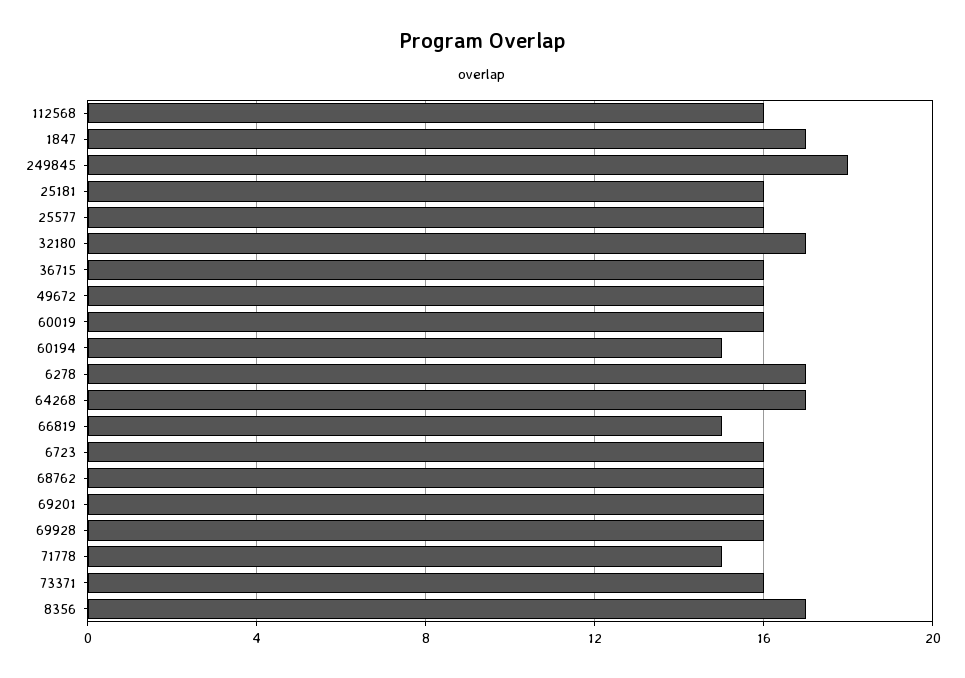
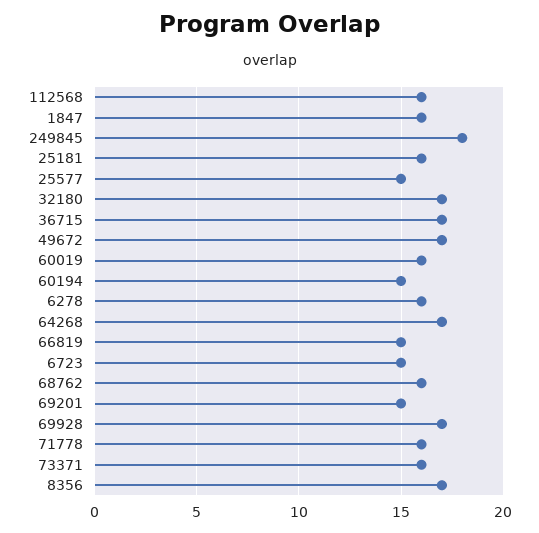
  {
    "112568": 16,
-   "1847": 17,
+   "1847": 16,
    "249845": 18,
    "25181": 16,
-   "25577": 16,
+   "25577": 15,
    "32180": 17,
-   "36715": 16,
+   "36715": 17,
-   "49672": 16,
+   "49672": 17,
    "60019": 16,
    "60194": 15,
-   "6278": 17,
+   "6278": 16,
    "64268": 17,
    "66819": 15,
-   "6723": 16,
+   "6723": 15,
    "68762": 16,
-   "69201": 16,
+   "69201": 15,
-   "69928": 16,
+   "69928": 17,
-   "71778": 15,
+   "71778": 16,
    "73371": 16,
    "8356": 17
  }

